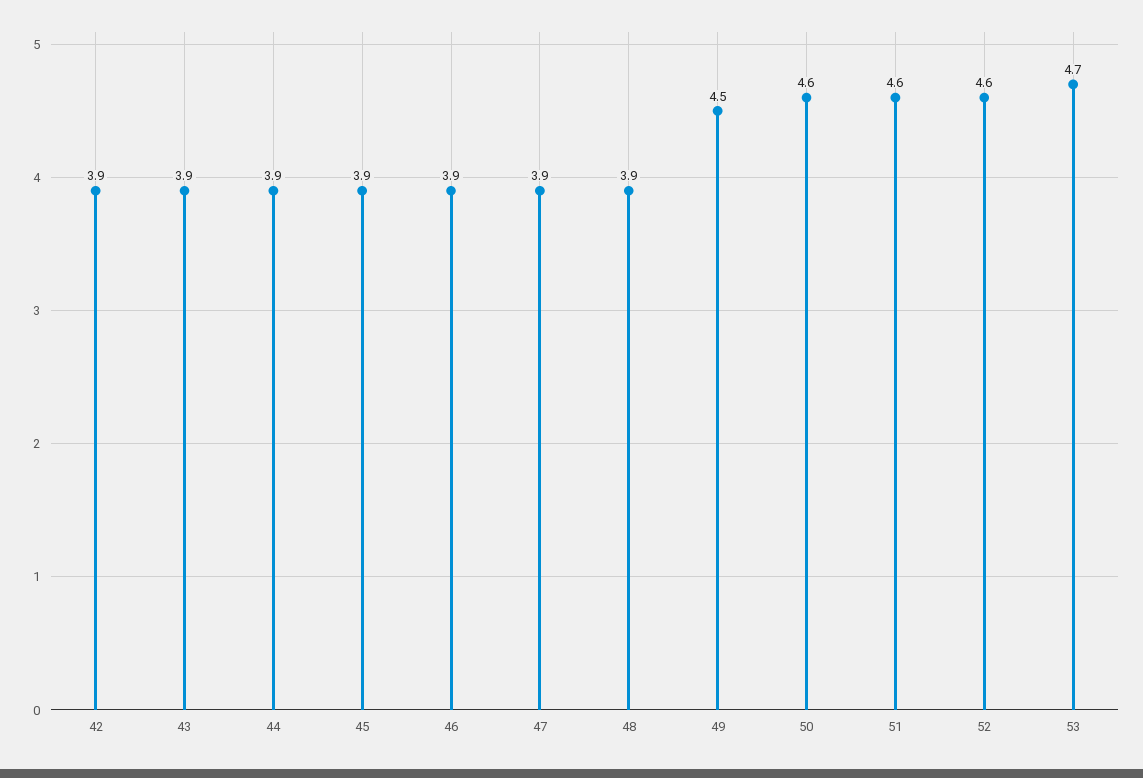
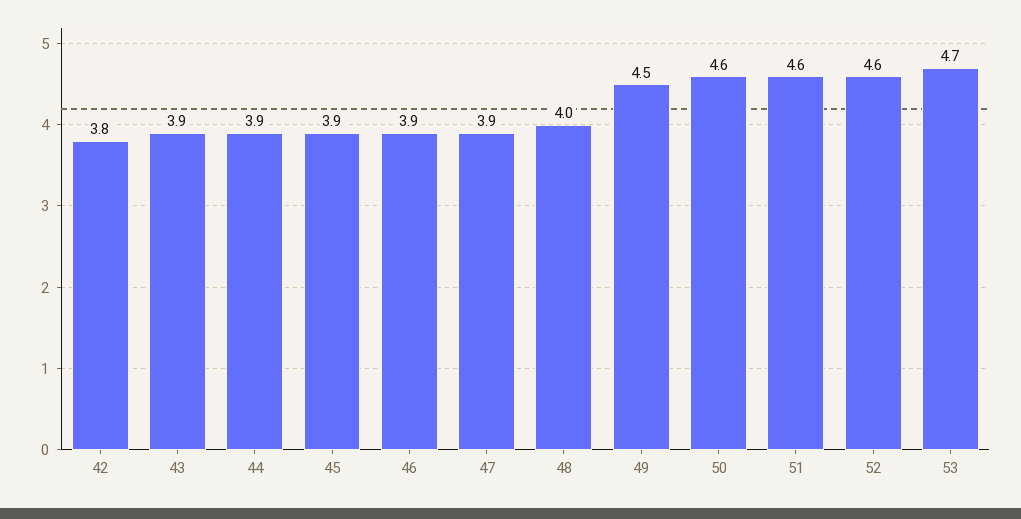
  {
-   "42": 3.9,
+   "42": 3.8,
    "43": 3.9,
    "44": 3.9,
    "45": 3.9,
    "46": 3.9,
    "47": 3.9,
-   "48": 3.9,
+   "48": 4,
    "49": 4.5,
    "50": 4.6,
    "51": 4.6,
    "52": 4.6,
    "53": 4.7
  }

